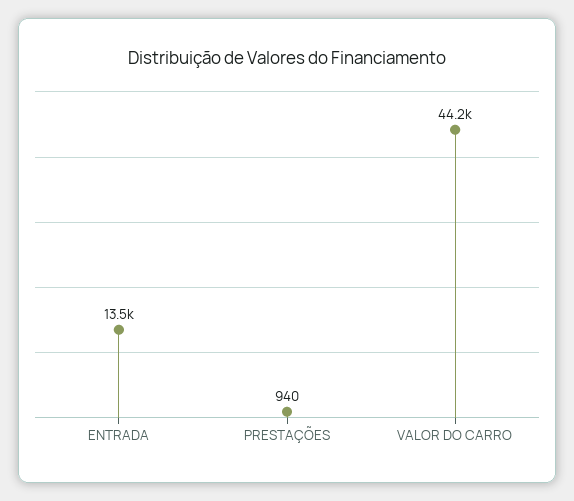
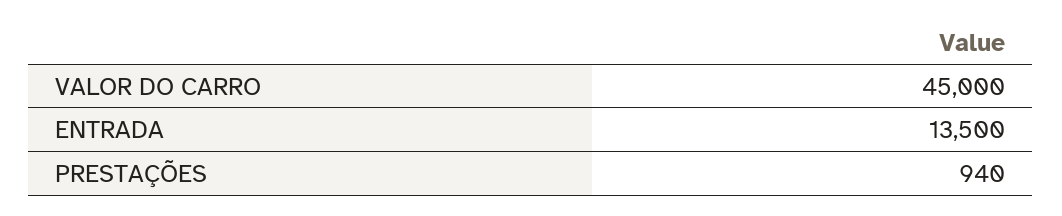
  {
    "ENTRADA": 13500,
    "PRESTAÇÕES": 940,
-   "VALOR DO CARRO": 44200
+   "VALOR DO CARRO": 45000
  }

